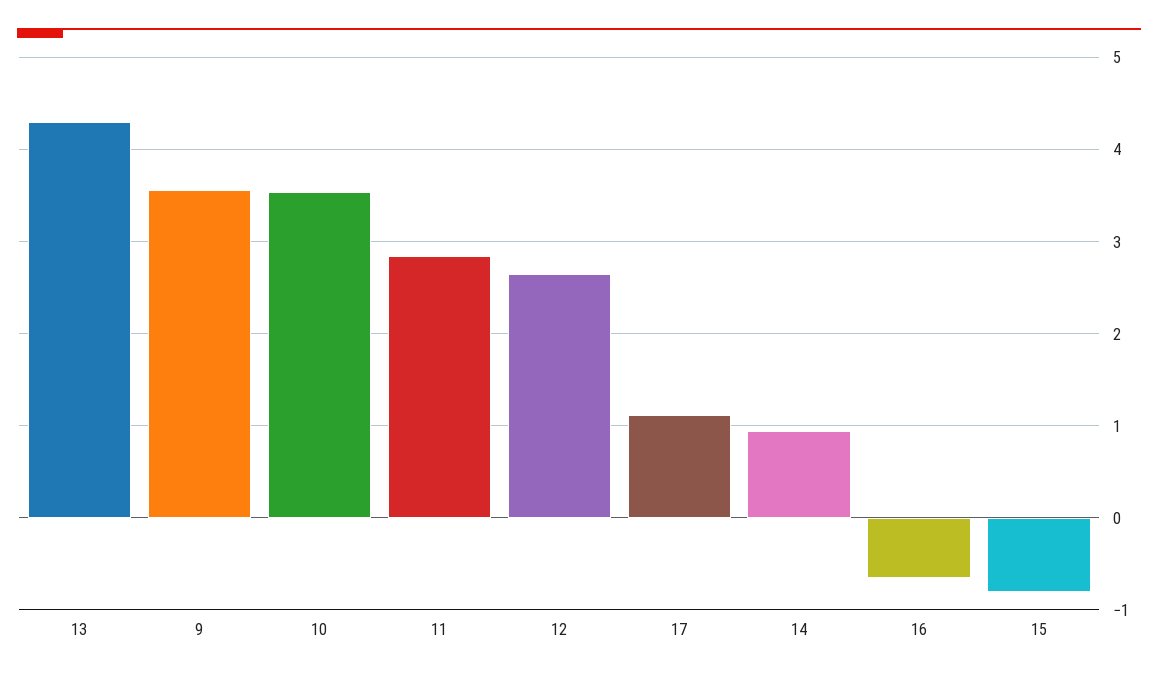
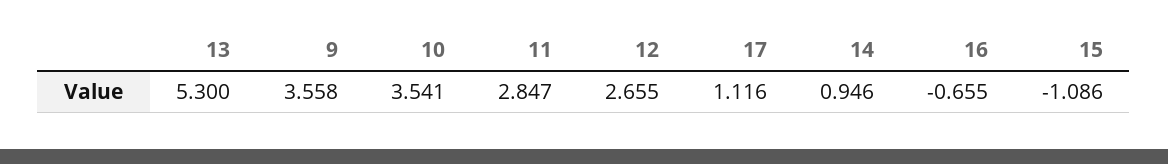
  {
-   "13": 4.3,
+   "13": 5.3,
    "9": 3.558,
    "10": 3.541,
    "11": 2.847,
    "12": 2.655,
    "17": 1.116,
    "14": 0.946,
    "16": -0.655,
-   "15": -0.8
+   "15": -1.086
  }

